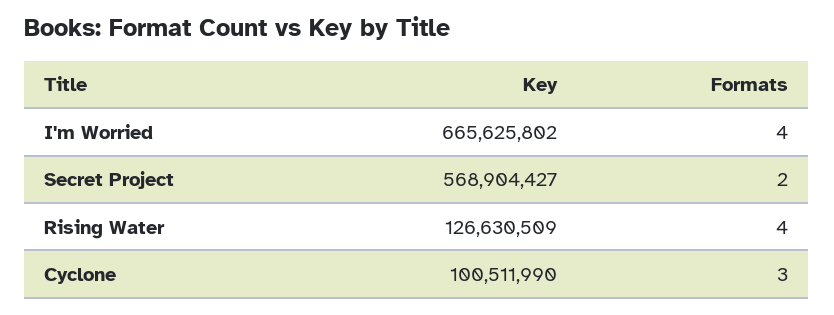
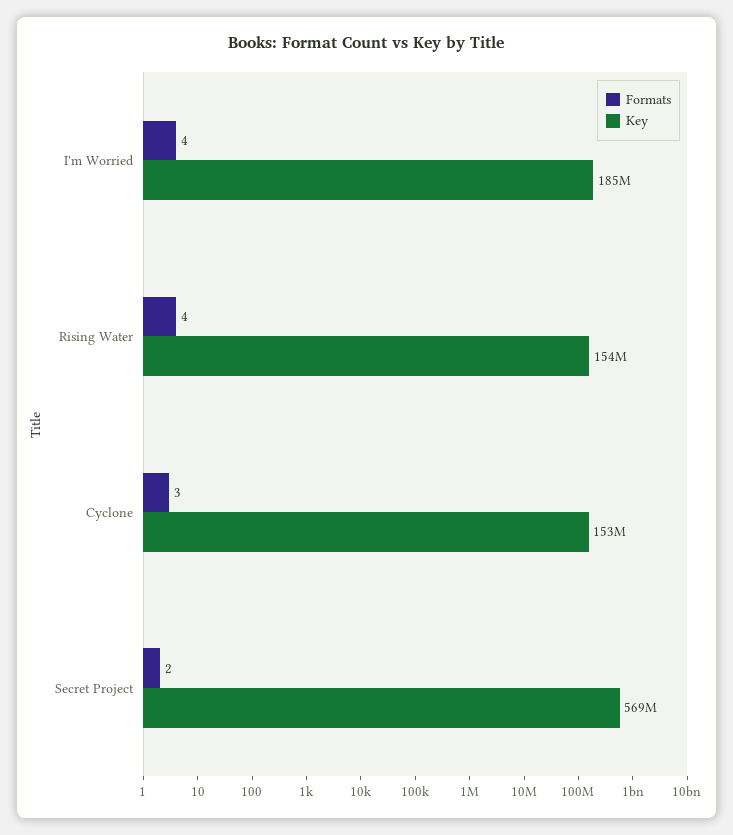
  {
    "Key": {
-     "I'm Worried": 665625802,
+     "I'm Worried": 185000000,
      "Secret Project": 568904427,
-     "Rising Water": 126630509,
+     "Rising Water": 154000000,
-     "Cyclone": 100511990
+     "Cyclone": 153000000
    },
    "Formats": {
      "I'm Worried": 4,
      "Secret Project": 2,
      "Rising Water": 4,
      "Cyclone": 3
    }
  }

